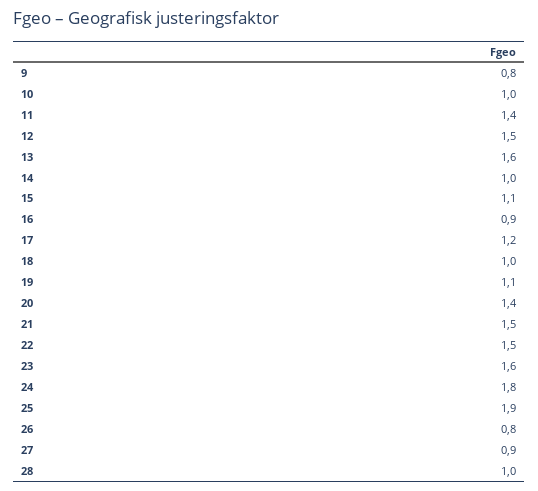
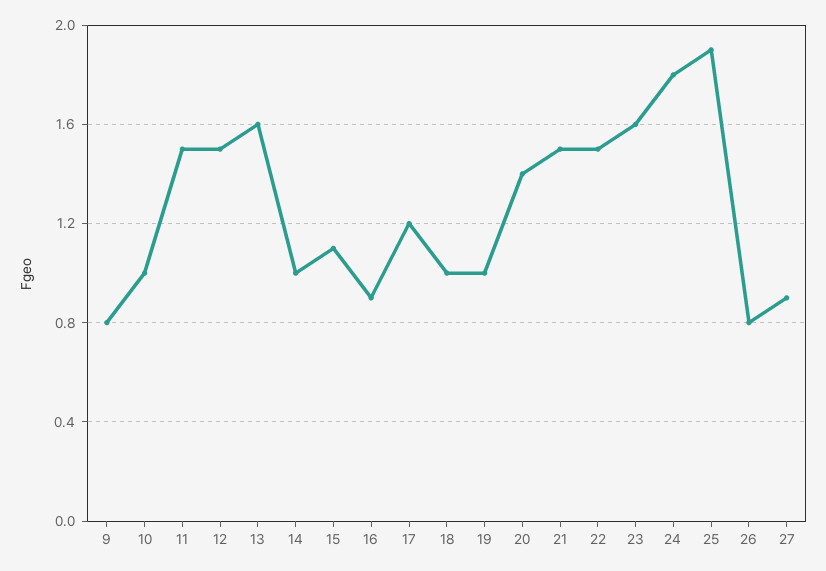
  {
    "9": 0.8,
    "10": 1,
-   "11": 1.4,
+   "11": 1.5,
    "12": 1.5,
    "13": 1.6,
    "14": 1,
    "15": 1.1,
    "16": 0.9,
    "17": 1.2,
    "18": 1,
-   "19": 1.1,
+   "19": 1,
    "20": 1.4,
    "21": 1.5,
    "22": 1.5,
    "23": 1.6,
    "24": 1.8,
    "25": 1.9,
    "26": 0.8,
-   "27": 0.9,
+   "27": 0.9
-   "28": 1
  }

